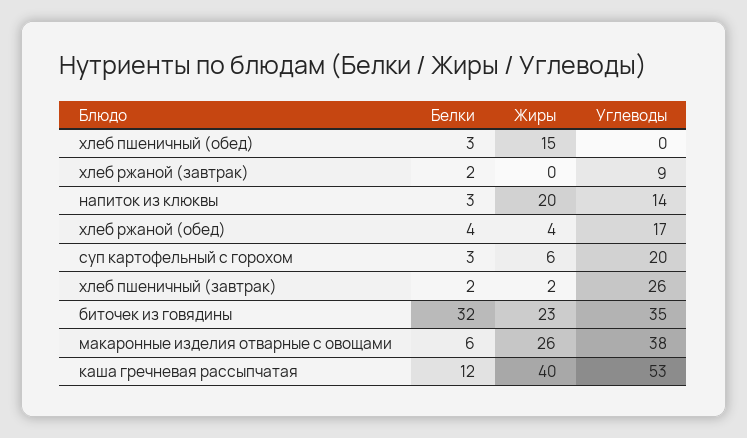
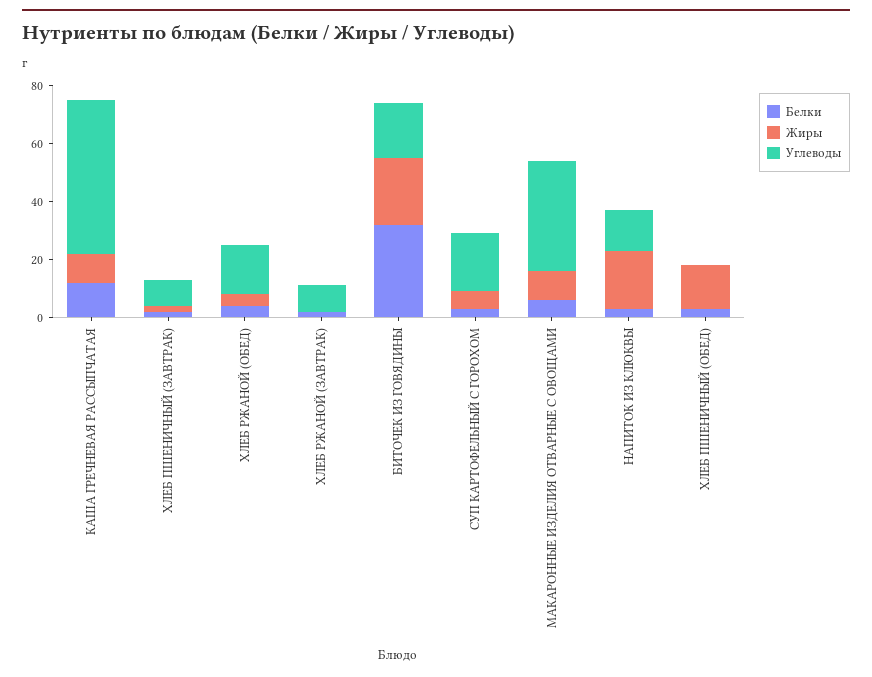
  {
    "Белки": {
      "хлеб пшеничный (обед)": 3,
      "хлеб ржаной (завтрак)": 2,
      "напиток из клюквы": 3,
      "хлеб ржаной (обед)": 4,
      "суп картофельный с горохом": 3,
      "хлеб пшеничный (завтрак)": 2,
      "биточек из говядины": 32,
      "макаронные изделия отварные с овощами": 6,
      "каша гречневая рассыпчатая": 12
    },
    "Жиры": {
      "хлеб пшеничный (обед)": 15,
      "хлеб ржаной (завтрак)": 0,
      "напиток из клюквы": 20,
      "хлеб ржаной (обед)": 4,
      "суп картофельный с горохом": 6,
      "хлеб пшеничный (завтрак)": 2,
      "биточек из говядины": 23,
-     "макаронные изделия отварные с овощами": 26,
+     "макаронные изделия отварные с овощами": 10,
-     "каша гречневая рассыпчатая": 40
+     "каша гречневая рассыпчатая": 10
    },
    "Углеводы": {
      "хлеб пшеничный (обед)": 0,
      "хлеб ржаной (завтрак)": 9,
      "напиток из клюквы": 14,
      "хлеб ржаной (обед)": 17,
      "суп картофельный с горохом": 20,
-     "хлеб пшеничный (завтрак)": 26,
+     "хлеб пшеничный (завтрак)": 10,
-     "биточек из говядины": 35,
+     "биточек из говядины": 20,
      "макаронные изделия отварные с овощами": 38,
      "каша гречневая рассыпчатая": 53
    }
  }

